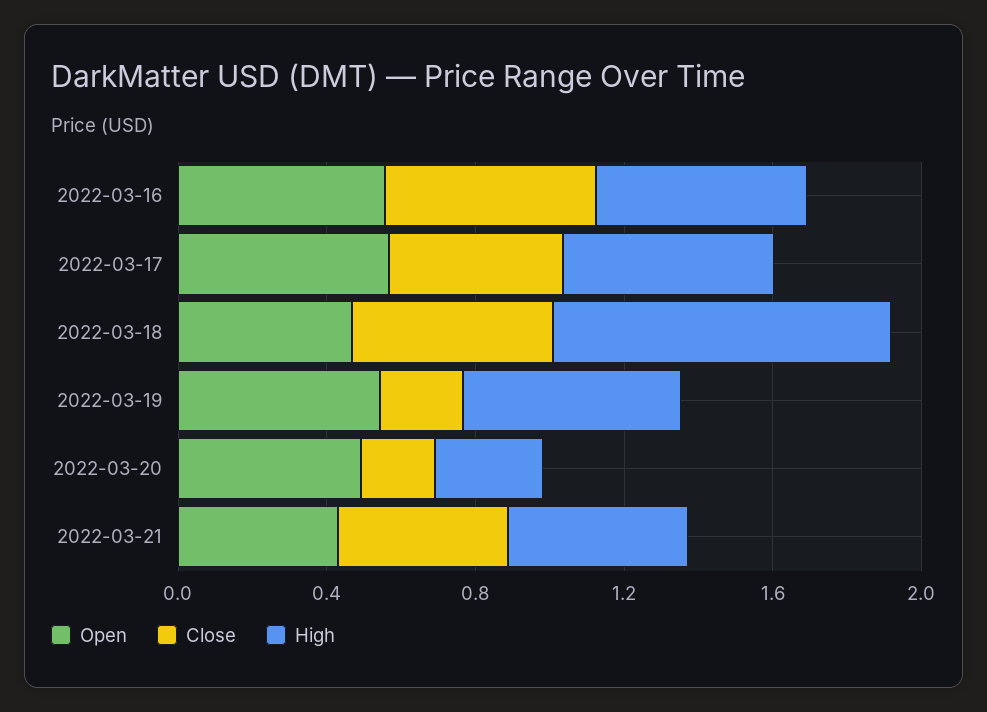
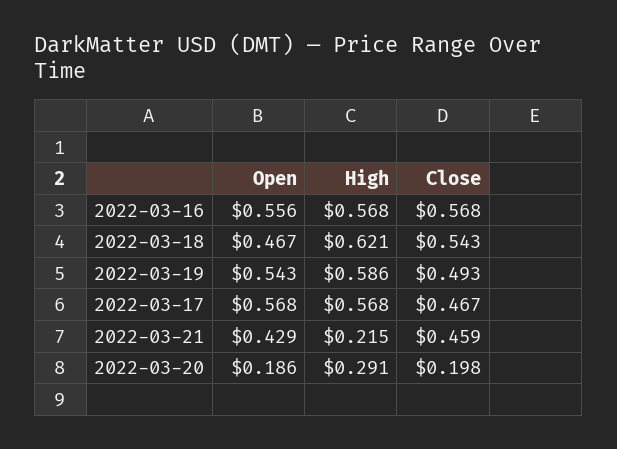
  {
    "Open": {
      "2022-03-16": 0.556,
      "2022-03-17": 0.568,
      "2022-03-18": 0.467,
      "2022-03-19": 0.543,
-     "2022-03-20": 0.5,
+     "2022-03-20": 0.186,
      "2022-03-21": 0.429
    },
    "Close": {
      "2022-03-16": 0.568,
      "2022-03-17": 0.467,
      "2022-03-18": 0.543,
-     "2022-03-19": 0.2,
+     "2022-03-19": 0.493,
      "2022-03-20": 0.198,
      "2022-03-21": 0.459
    },
    "High": {
      "2022-03-16": 0.568,
      "2022-03-17": 0.568,
-     "2022-03-18": 0.9,
+     "2022-03-18": 0.621,
      "2022-03-19": 0.586,
      "2022-03-20": 0.291,
-     "2022-03-21": 0.5
+     "2022-03-21": 0.215
    }
  }

